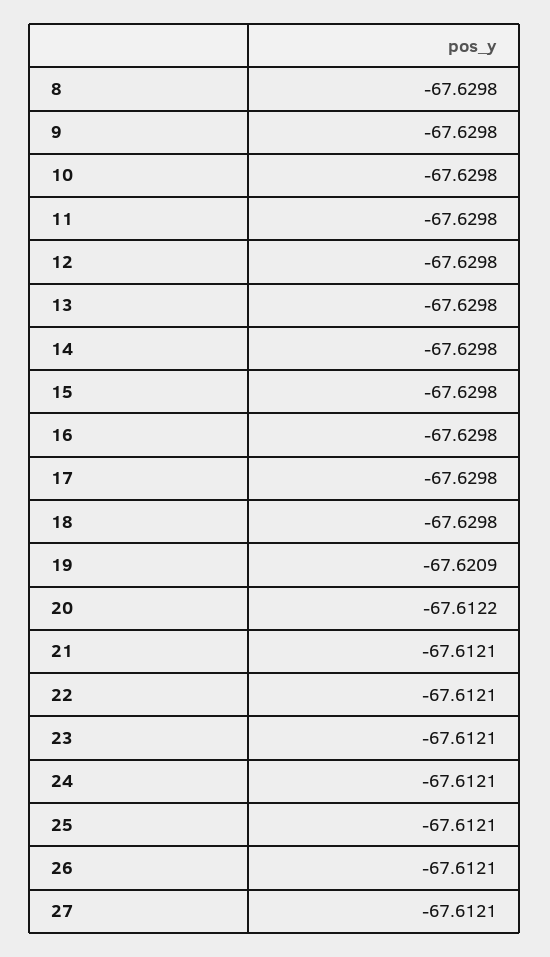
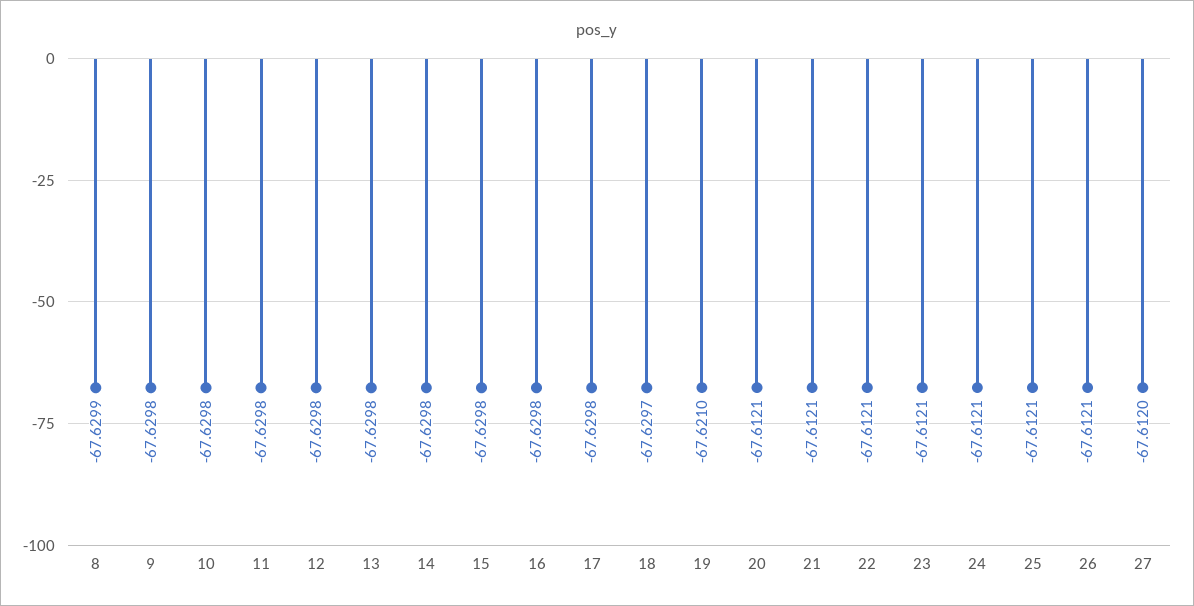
  {
-   "8": -67.6298,
+   "8": -67.6299,
    "9": -67.6298,
    "10": -67.6298,
    "11": -67.6298,
    "12": -67.6298,
    "13": -67.6298,
    "14": -67.6298,
    "15": -67.6298,
    "16": -67.6298,
    "17": -67.6298,
-   "18": -67.6298,
+   "18": -67.6297,
-   "19": -67.6209,
+   "19": -67.621,
-   "20": -67.6122,
+   "20": -67.6121,
    "21": -67.6121,
    "22": -67.6121,
    "23": -67.6121,
    "24": -67.6121,
    "25": -67.6121,
    "26": -67.6121,
-   "27": -67.6121
+   "27": -67.612
  }

